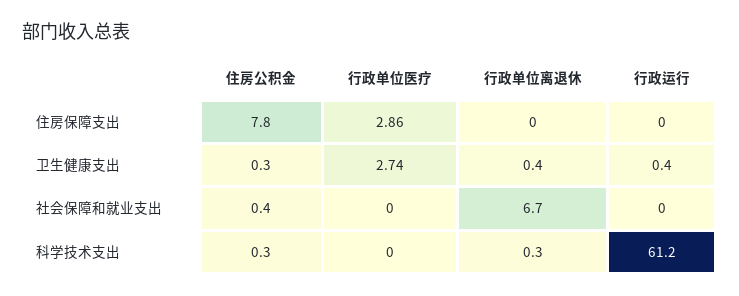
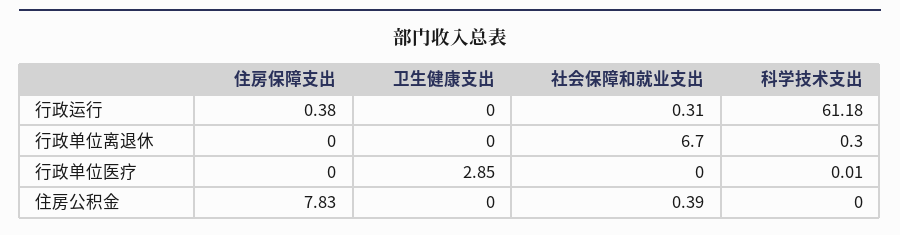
  {
    "住房公积金": {
      "住房保障支出": 7.83,
-     "卫生健康支出": 0.3,
+     "卫生健康支出": 0,
      "社会保障和就业支出": 0.39,
-     "科学技术支出": 0.3
+     "科学技术支出": 0
    },
    "行政单位医疗": {
-     "住房保障支出": 2.86,
+     "住房保障支出": 0,
-     "卫生健康支出": 2.74,
+     "卫生健康支出": 2.85,
      "社会保障和就业支出": 0,
-     "科学技术支出": 0
+     "科学技术支出": 0.01
    },
    "行政单位离退休": {
      "住房保障支出": 0,
-     "卫生健康支出": 0.4,
+     "卫生健康支出": 0,
      "社会保障和就业支出": 6.7,
      "科学技术支出": 0.3
    },
    "行政运行": {
-     "住房保障支出": 0,
+     "住房保障支出": 0.38,
-     "卫生健康支出": 0.4,
+     "卫生健康支出": 0,
-     "社会保障和就业支出": 0,
+     "社会保障和就业支出": 0.31,
      "科学技术支出": 61.18
    }
  }

